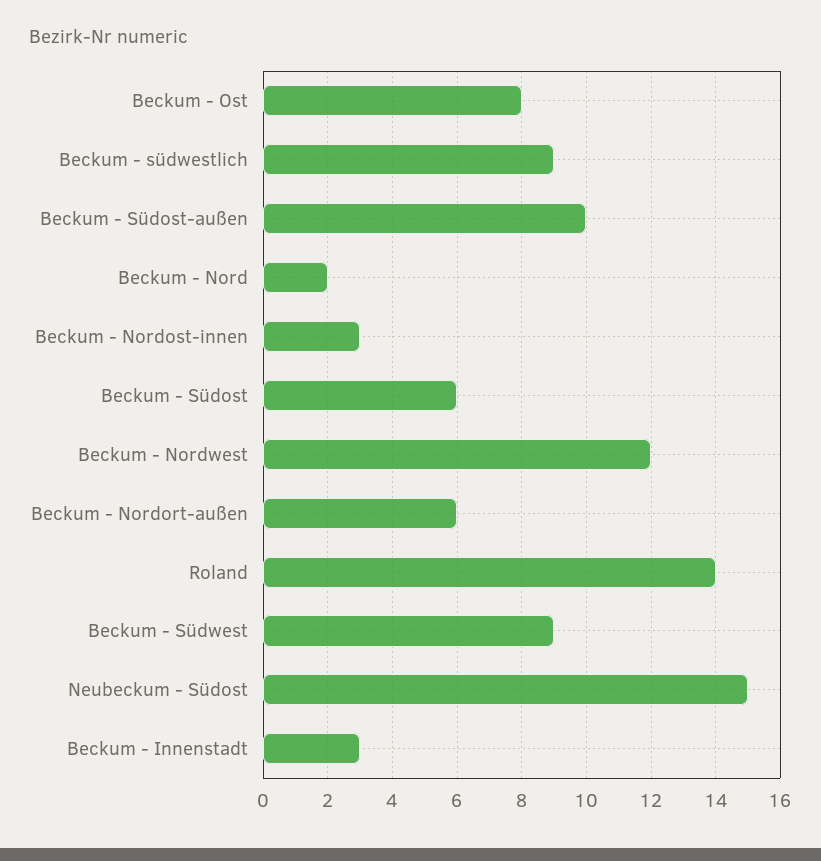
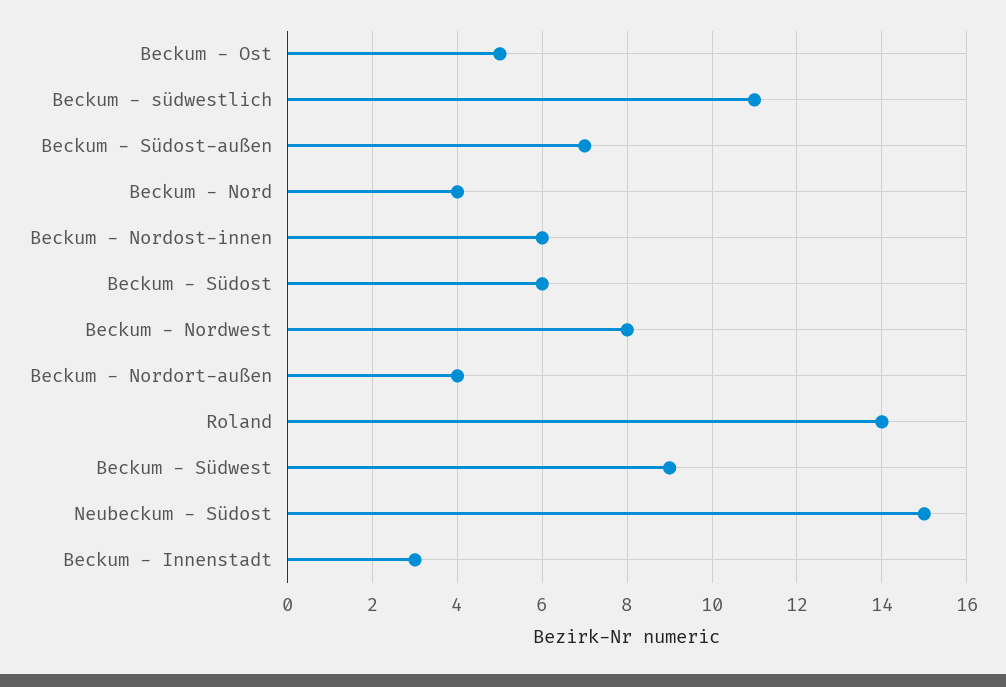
  {
-   "Beckum - Ost": 8,
+   "Beckum - Ost": 5,
-   "Beckum - südwestlich": 9,
+   "Beckum - südwestlich": 11,
-   "Beckum - Südost-außen": 10,
+   "Beckum - Südost-außen": 7,
-   "Beckum - Nord": 2,
+   "Beckum - Nord": 4,
-   "Beckum - Nordost-innen": 3,
+   "Beckum - Nordost-innen": 6,
    "Beckum - Südost": 6,
-   "Beckum - Nordwest": 12,
+   "Beckum - Nordwest": 8,
-   "Beckum - Nordort-außen": 6,
+   "Beckum - Nordort-außen": 4,
    "Roland": 14,
    "Beckum - Südwest": 9,
    "Neubeckum - Südost": 15,
    "Beckum - Innenstadt": 3
  }

